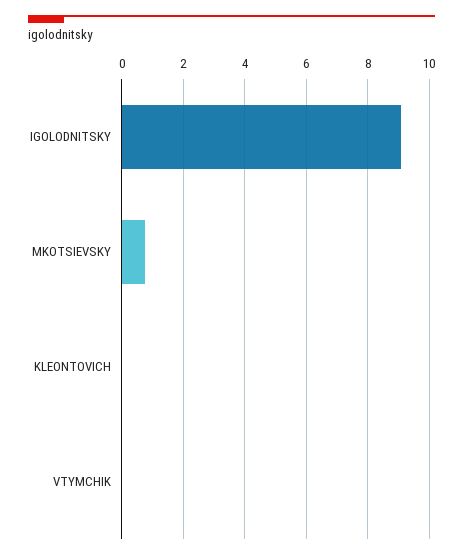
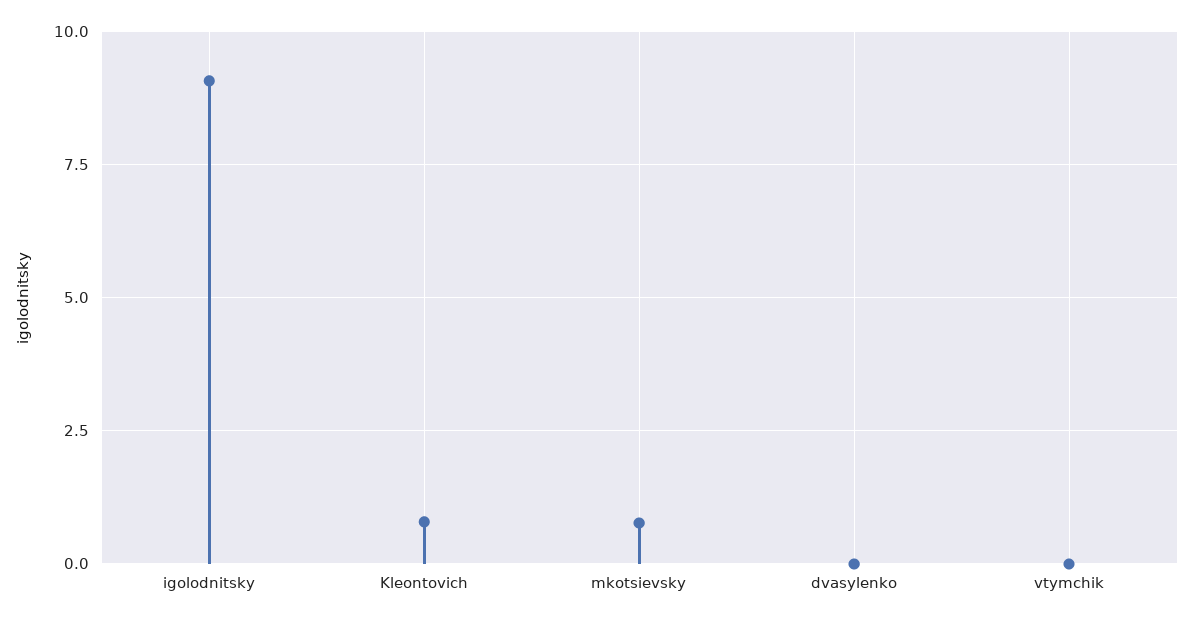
  {
    "IGOLODNITSKY": 9,
    "MKOTSIEVSKY": 0.8,
-   "KLEONTOVICH": 0,
+   "KLEONTOVICH": 0.75,
-   "VTYMCHIK": 0
+   "VTYMCHIK": 0,
+   "dvasylenko": 0
  }

